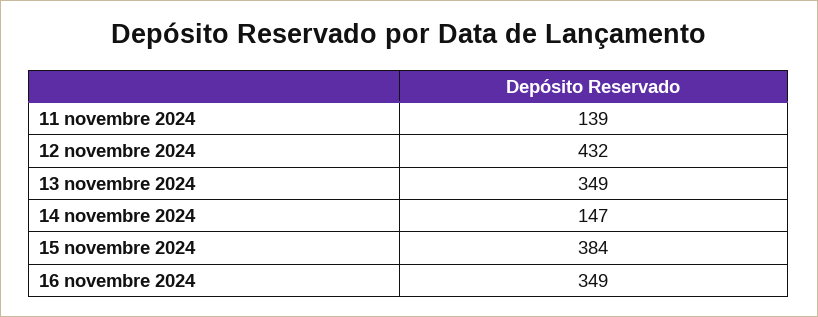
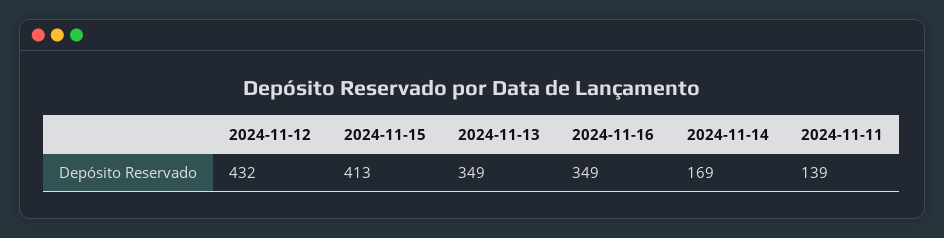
  {
    "11 novembre 2024": 139,
    "12 novembre 2024": 432,
    "13 novembre 2024": 349,
-   "14 novembre 2024": 147,
+   "14 novembre 2024": 169,
-   "15 novembre 2024": 384,
+   "15 novembre 2024": 413,
    "16 novembre 2024": 349
  }

